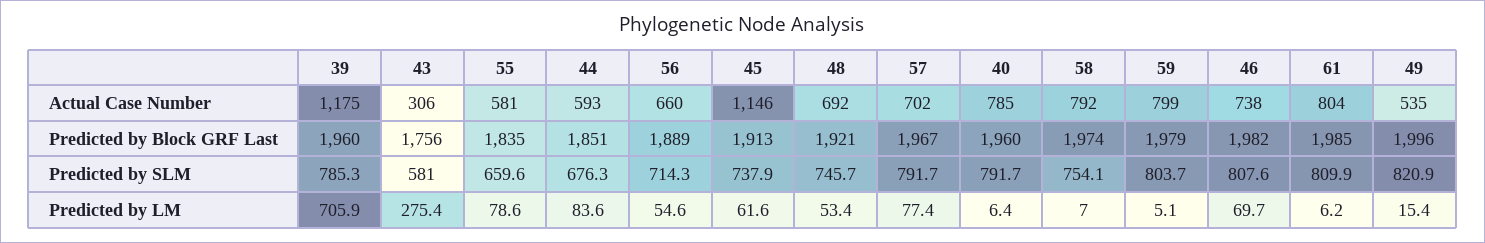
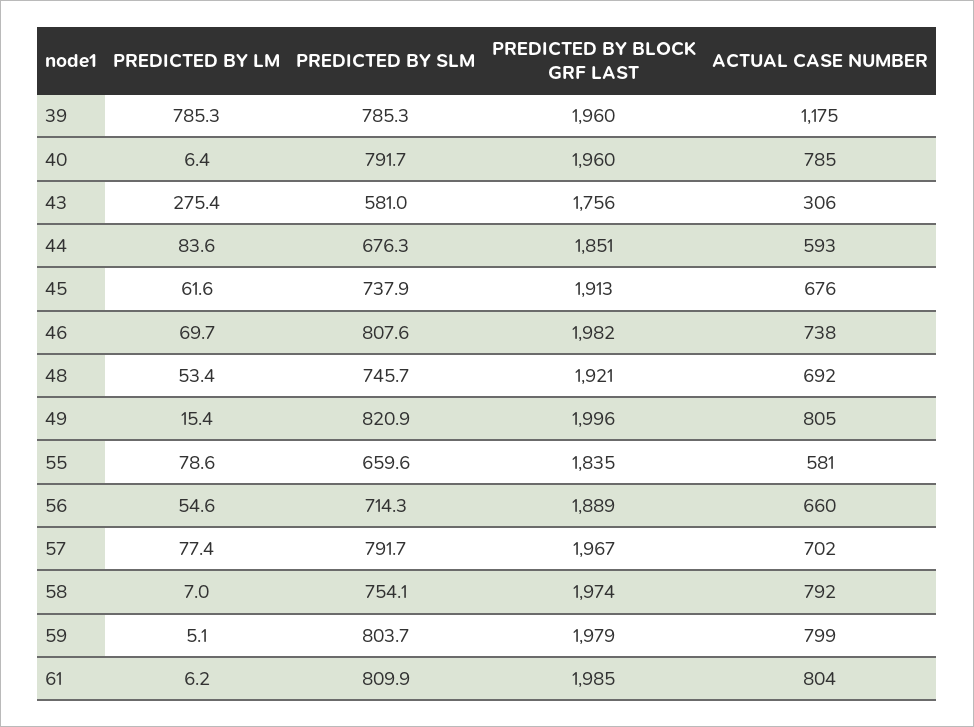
  {
    "39": {
      "Actual Case Number": 1175,
      "Predicted by Block GRF Last": 1960,
      "Predicted by SLM": 785.3,
-     "Predicted by LM": 705.9
+     "Predicted by LM": 785.3
    },
    "43": {
      "Actual Case Number": 306,
      "Predicted by Block GRF Last": 1756,
      "Predicted by SLM": 581,
      "Predicted by LM": 275.4
    },
    "55": {
      "Actual Case Number": 581,
      "Predicted by Block GRF Last": 1835,
      "Predicted by SLM": 659.6,
      "Predicted by LM": 78.6
    },
    "44": {
      "Actual Case Number": 593,
      "Predicted by Block GRF Last": 1851,
      "Predicted by SLM": 676.3,
      "Predicted by LM": 83.6
    },
    "56": {
      "Actual Case Number": 660,
      "Predicted by Block GRF Last": 1889,
      "Predicted by SLM": 714.3,
      "Predicted by LM": 54.6
    },
    "45": {
-     "Actual Case Number": 1146,
+     "Actual Case Number": 676,
      "Predicted by Block GRF Last": 1913,
      "Predicted by SLM": 737.9,
      "Predicted by LM": 61.6
    },
    "48": {
      "Actual Case Number": 692,
      "Predicted by Block GRF Last": 1921,
      "Predicted by SLM": 745.7,
      "Predicted by LM": 53.4
    },
    "57": {
      "Actual Case Number": 702,
      "Predicted by Block GRF Last": 1967,
      "Predicted by SLM": 791.7,
      "Predicted by LM": 77.4
    },
    "40": {
      "Actual Case Number": 785,
      "Predicted by Block GRF Last": 1960,
      "Predicted by SLM": 791.7,
      "Predicted by LM": 6.4
    },
    "58": {
      "Actual Case Number": 792,
      "Predicted by Block GRF Last": 1974,
      "Predicted by SLM": 754.1,
      "Predicted by LM": 7
    },
    "59": {
      "Actual Case Number": 799,
      "Predicted by Block GRF Last": 1979,
      "Predicted by SLM": 803.7,
      "Predicted by LM": 5.1
    },
    "46": {
      "Actual Case Number": 738,
      "Predicted by Block GRF Last": 1982,
      "Predicted by SLM": 807.6,
      "Predicted by LM": 69.7
    },
    "61": {
      "Actual Case Number": 804,
      "Predicted by Block GRF Last": 1985,
      "Predicted by SLM": 809.9,
      "Predicted by LM": 6.2
    },
    "49": {
-     "Actual Case Number": 535,
+     "Actual Case Number": 805,
      "Predicted by Block GRF Last": 1996,
      "Predicted by SLM": 820.9,
      "Predicted by LM": 15.4
    }
  }

